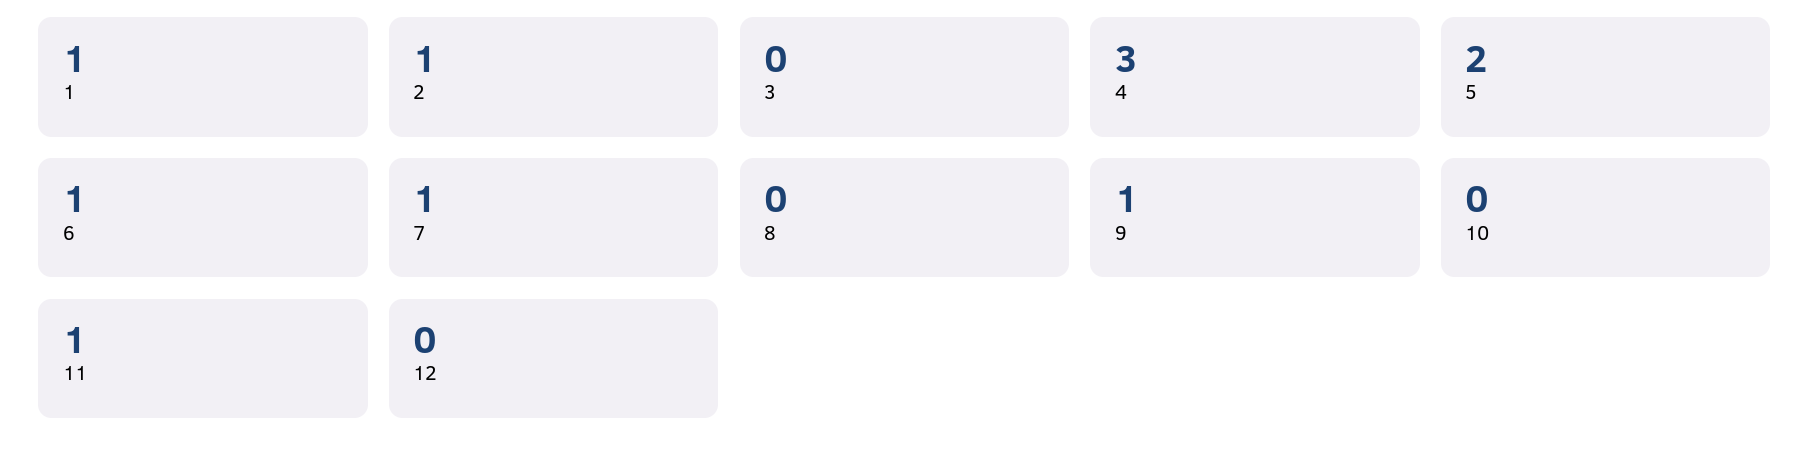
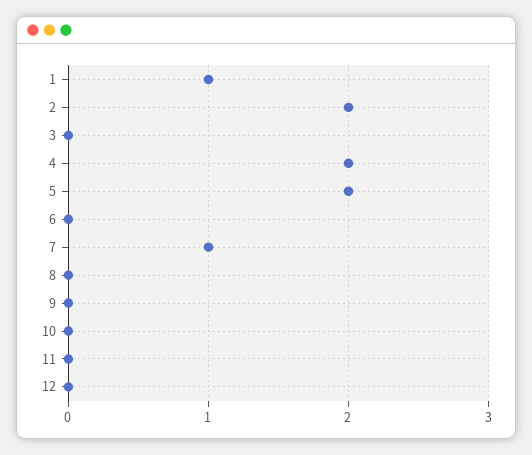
  {
    "1": 1,
-   "2": 1,
+   "2": 2,
    "3": 0,
-   "4": 3,
+   "4": 2,
    "5": 2,
-   "6": 1,
+   "6": 0,
    "7": 1,
    "8": 0,
-   "9": 1,
+   "9": 0,
    "10": 0,
-   "11": 1,
+   "11": 0,
    "12": 0
  }

